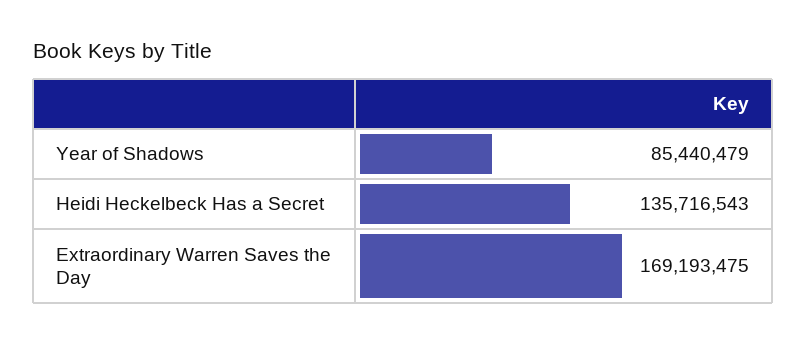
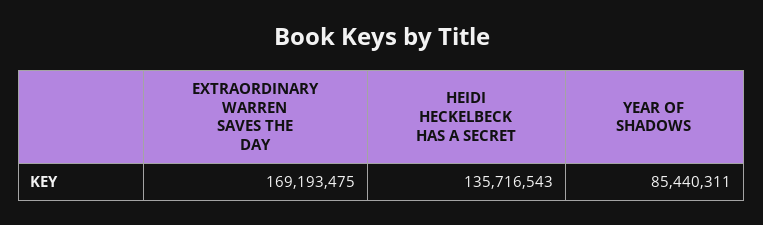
  {
-   "Year of Shadows": 85440479,
+   "Year of Shadows": 85440311,
    "Heidi Heckelbeck Has a Secret": 135716543,
    "Extraordinary Warren Saves the Day": 169193475
  }

